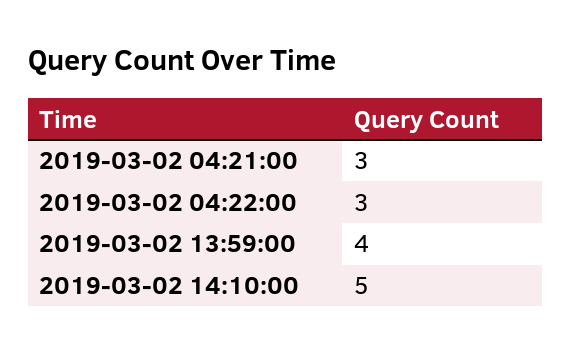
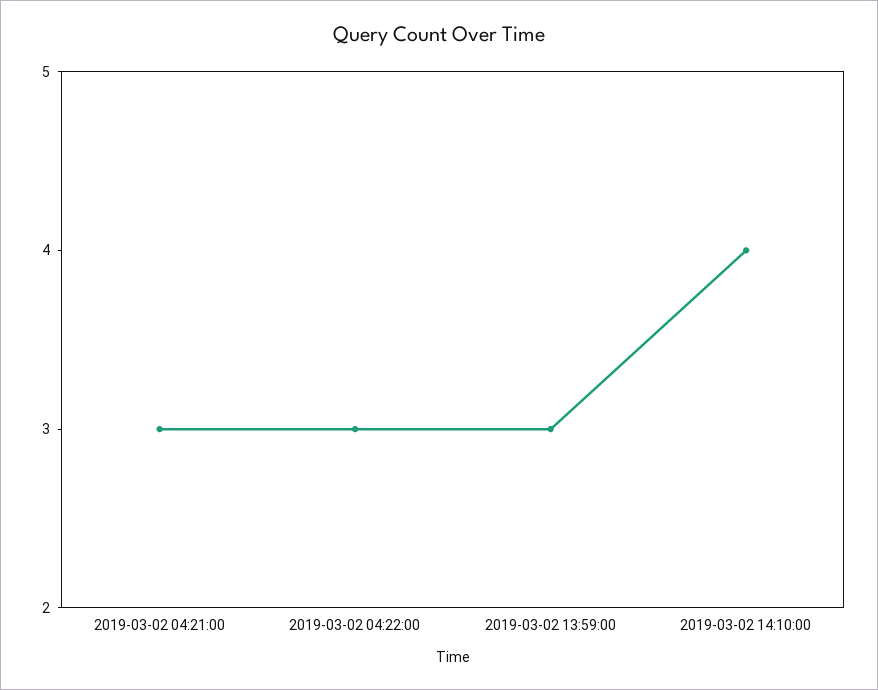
  {
    "2019-03-02 04:21:00": 3,
    "2019-03-02 04:22:00": 3,
-   "2019-03-02 13:59:00": 4,
+   "2019-03-02 13:59:00": 3,
-   "2019-03-02 14:10:00": 5
+   "2019-03-02 14:10:00": 4
  }

